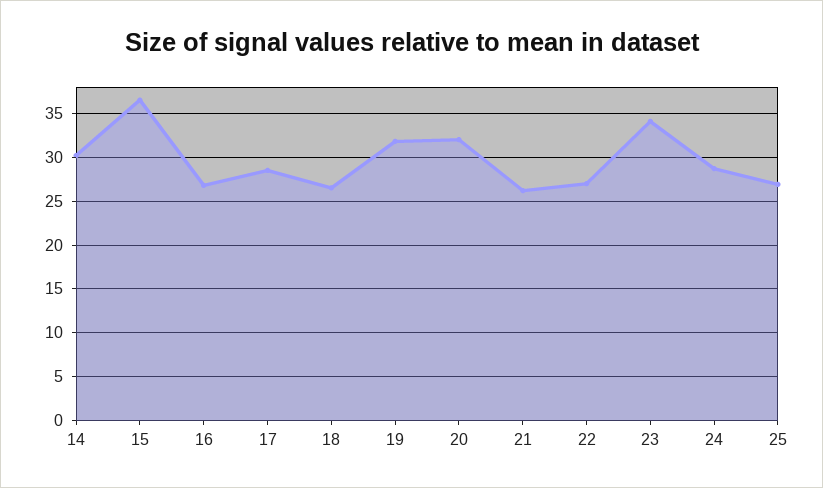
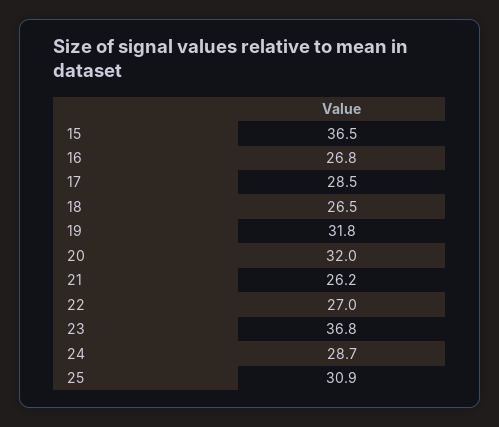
  {
-   "14": 30,
    "15": 36.5,
    "16": 26.8,
    "17": 28.5,
    "18": 26.5,
    "19": 31.8,
    "20": 32,
    "21": 26.2,
    "22": 27,
-   "23": 34,
+   "23": 36.8,
    "24": 28.7,
-   "25": 27
+   "25": 30.9
  }

